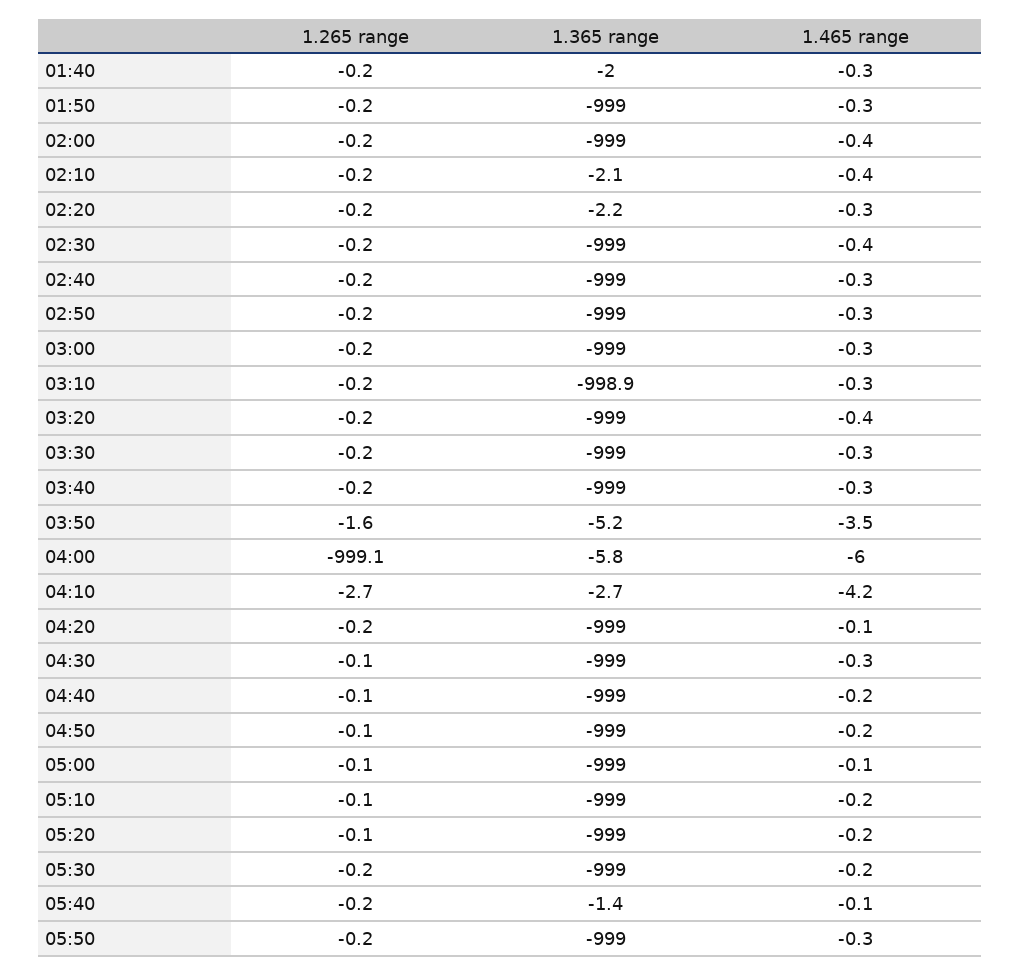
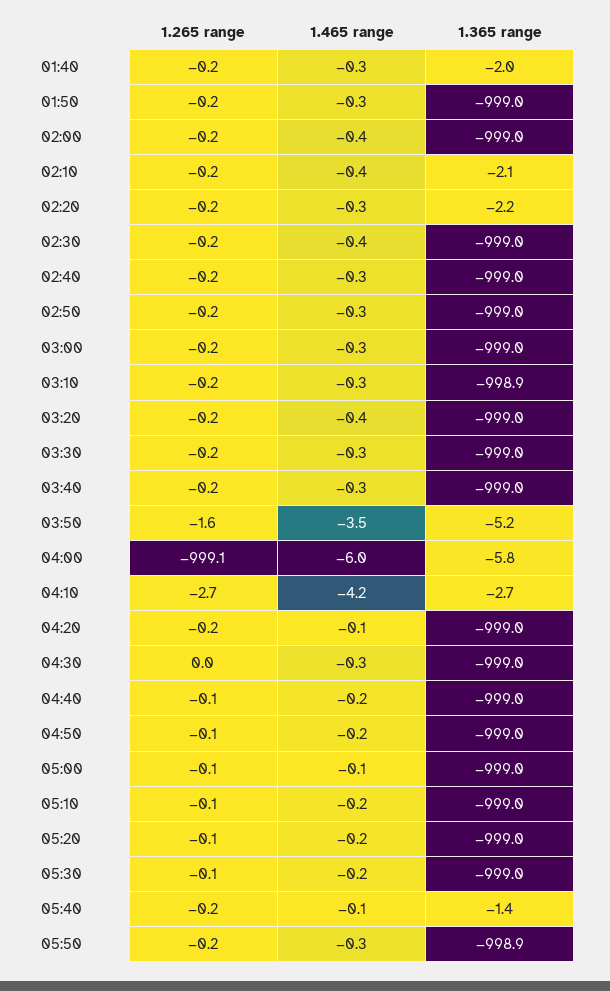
  {
    "1.265 range": {
      "01:40": -0.2,
      "01:50": -0.2,
      "02:00": -0.2,
      "02:10": -0.2,
      "02:20": -0.2,
      "02:30": -0.2,
      "02:40": -0.2,
      "02:50": -0.2,
      "03:00": -0.2,
      "03:10": -0.2,
      "03:20": -0.2,
      "03:30": -0.2,
      "03:40": -0.2,
      "03:50": -1.6,
      "04:00": -999.1,
      "04:10": -2.7,
      "04:20": -0.2,
-     "04:30": -0.1,
+     "04:30": 0,
      "04:40": -0.1,
      "04:50": -0.1,
      "05:00": -0.1,
      "05:10": -0.1,
      "05:20": -0.1,
-     "05:30": -0.2,
+     "05:30": -0.1,
      "05:40": -0.2,
      "05:50": -0.2
    },
    "1.365 range": {
      "01:40": -2,
      "01:50": -999,
      "02:00": -999,
      "02:10": -2.1,
      "02:20": -2.2,
      "02:30": -999,
      "02:40": -999,
      "02:50": -999,
      "03:00": -999,
      "03:10": -998.9,
      "03:20": -999,
      "03:30": -999,
      "03:40": -999,
      "03:50": -5.2,
      "04:00": -5.8,
      "04:10": -2.7,
      "04:20": -999,
      "04:30": -999,
      "04:40": -999,
      "04:50": -999,
      "05:00": -999,
      "05:10": -999,
      "05:20": -999,
      "05:30": -999,
      "05:40": -1.4,
-     "05:50": -999
+     "05:50": -998.9
    },
    "1.465 range": {
      "01:40": -0.3,
      "01:50": -0.3,
      "02:00": -0.4,
      "02:10": -0.4,
      "02:20": -0.3,
      "02:30": -0.4,
      "02:40": -0.3,
      "02:50": -0.3,
      "03:00": -0.3,
      "03:10": -0.3,
      "03:20": -0.4,
      "03:30": -0.3,
      "03:40": -0.3,
      "03:50": -3.5,
      "04:00": -6,
      "04:10": -4.2,
      "04:20": -0.1,
      "04:30": -0.3,
      "04:40": -0.2,
      "04:50": -0.2,
      "05:00": -0.1,
      "05:10": -0.2,
      "05:20": -0.2,
      "05:30": -0.2,
      "05:40": -0.1,
      "05:50": -0.3
    }
  }

